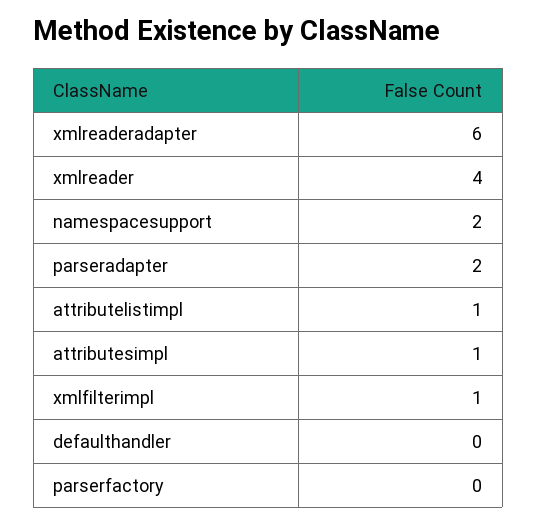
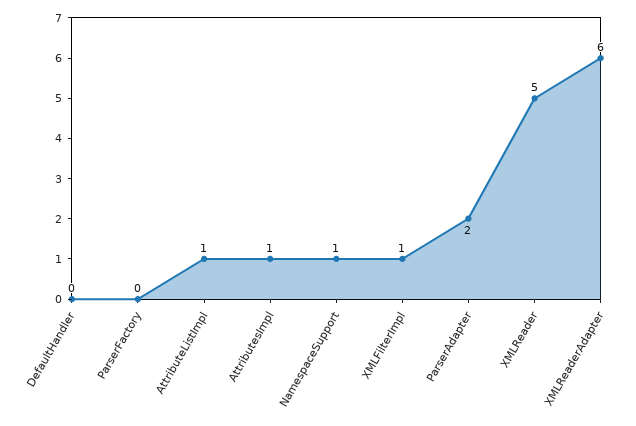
  {
    "xmlreaderadapter": 6,
-   "xmlreader": 4,
+   "xmlreader": 5,
-   "namespacesupport": 2,
+   "namespacesupport": 1,
    "parseradapter": 2,
    "attributelistimpl": 1,
    "attributesimpl": 1,
    "xmlfilterimpl": 1,
    "defaulthandler": 0,
    "parserfactory": 0
  }

